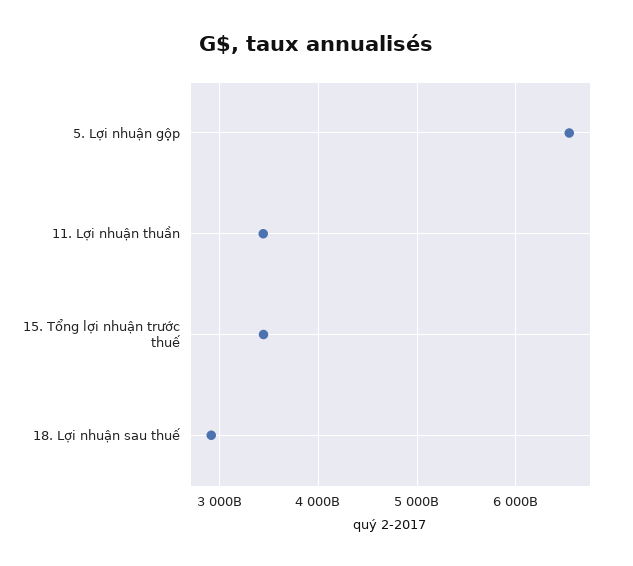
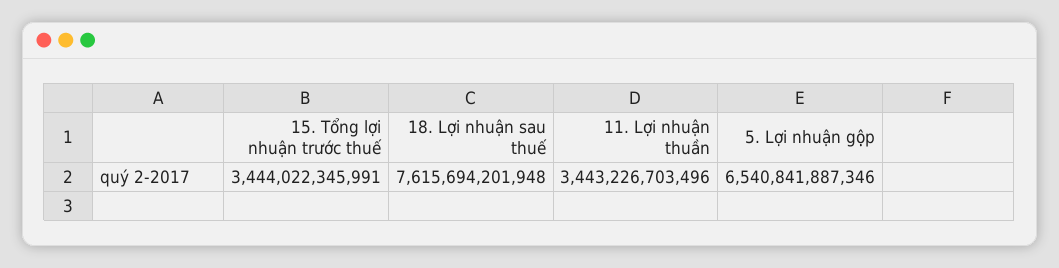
  {
    "5. Lợi nhuận gộp": 6540841887346,
    "11. Lợi nhuận thuần": 3443226703496,
    "15. Tổng lợi nhuận trước thuế": 3444022345991,
-   "18. Lợi nhuận sau thuế": 2900000000000
+   "18. Lợi nhuận sau thuế": 7615694201948
  }

